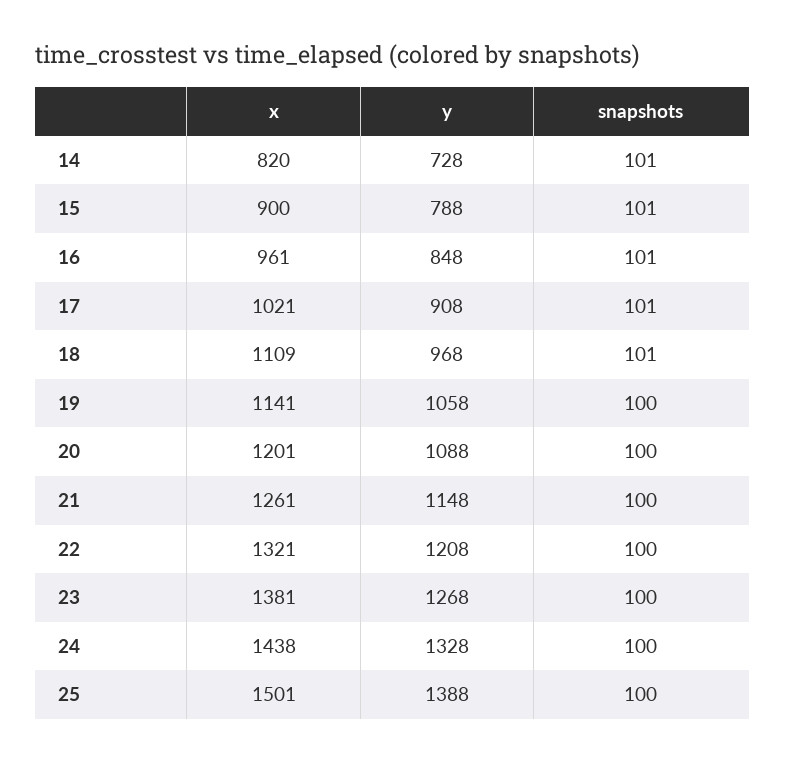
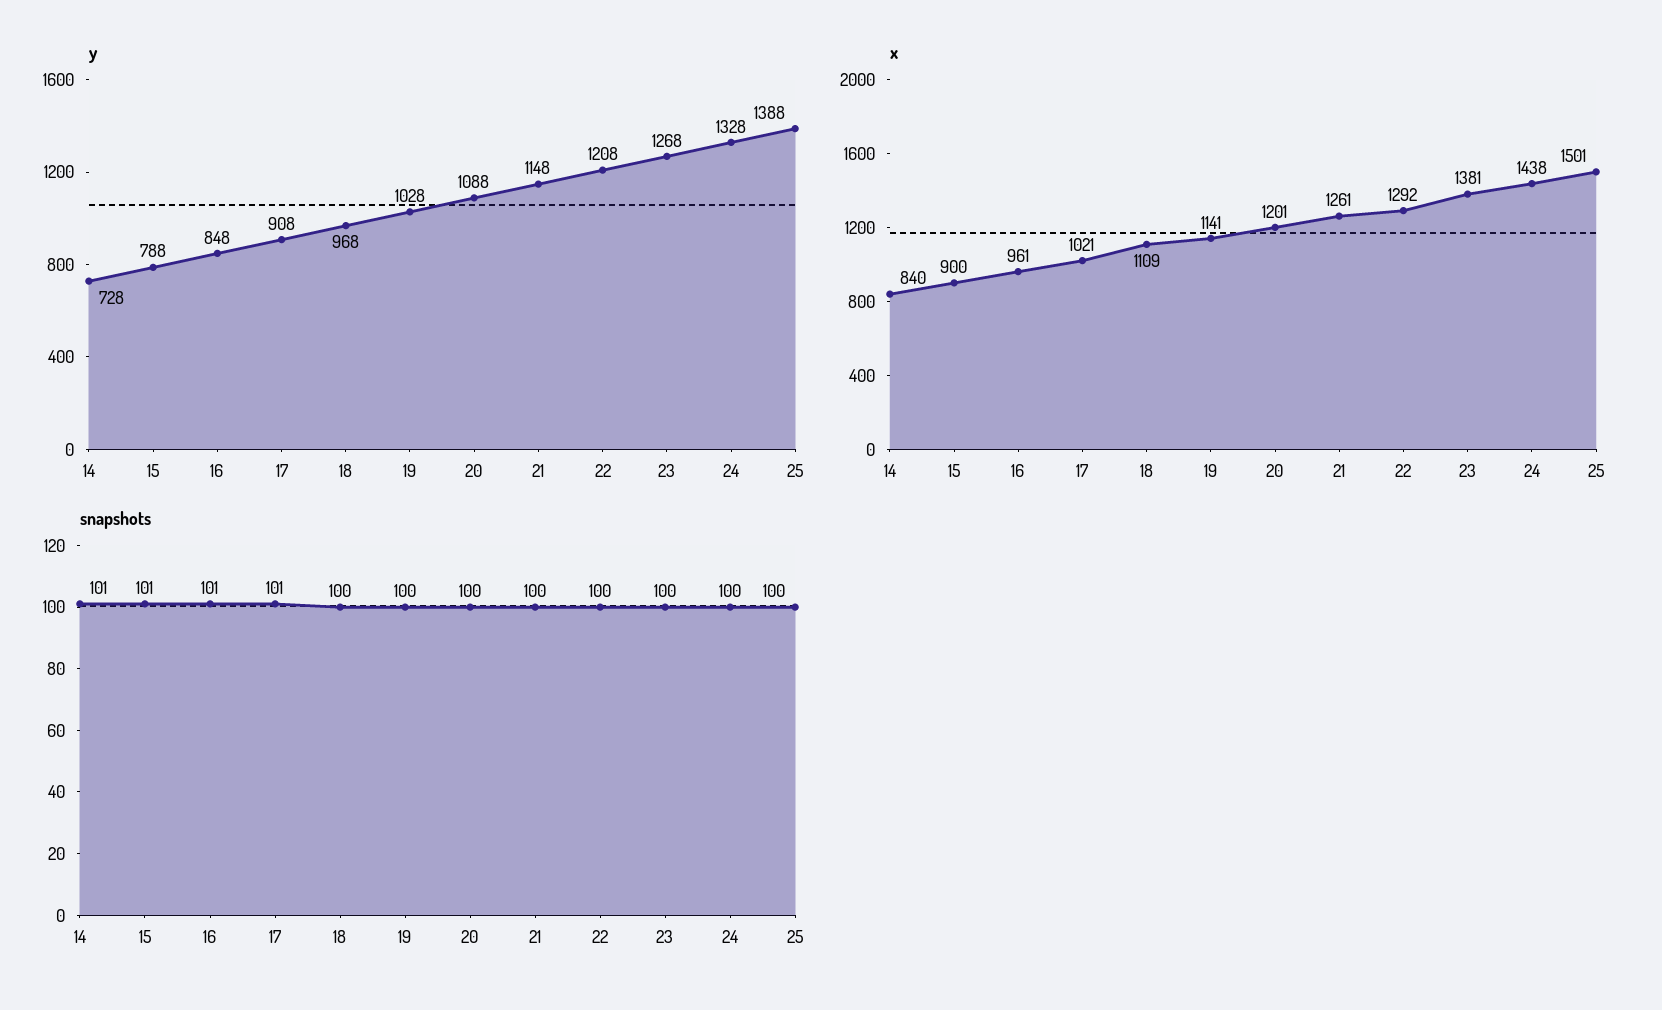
  {
    "x": {
-     "14": 820,
+     "14": 840,
      "15": 900,
      "16": 961,
      "17": 1021,
      "18": 1109,
      "19": 1141,
      "20": 1201,
      "21": 1261,
-     "22": 1321,
+     "22": 1292,
      "23": 1381,
      "24": 1438,
      "25": 1501
    },
    "y": {
      "14": 728,
      "15": 788,
      "16": 848,
      "17": 908,
      "18": 968,
-     "19": 1058,
+     "19": 1028,
      "20": 1088,
      "21": 1148,
      "22": 1208,
      "23": 1268,
      "24": 1328,
      "25": 1388
    },
    "snapshots": {
      "14": 101,
      "15": 101,
      "16": 101,
      "17": 101,
-     "18": 101,
+     "18": 100,
      "19": 100,
      "20": 100,
      "21": 100,
      "22": 100,
      "23": 100,
      "24": 100,
      "25": 100
    }
  }

